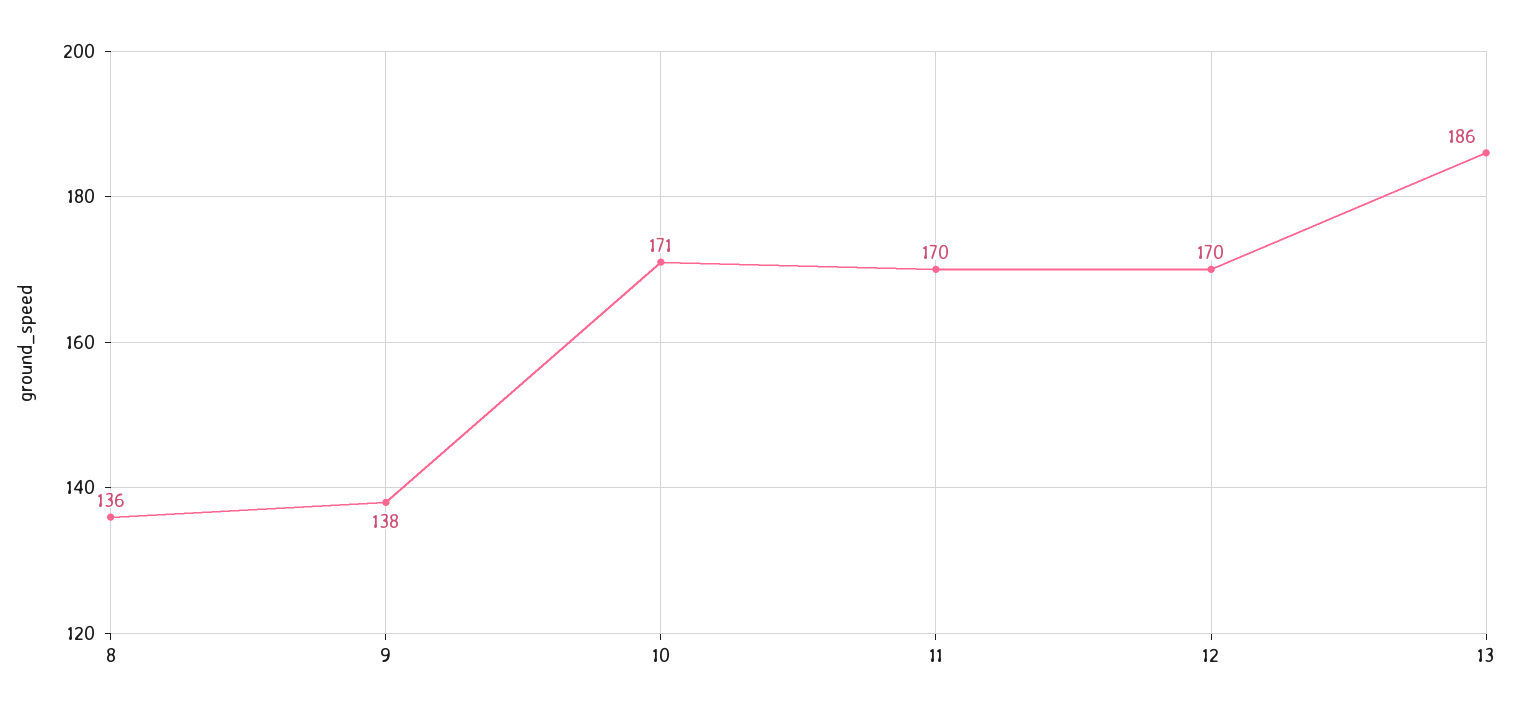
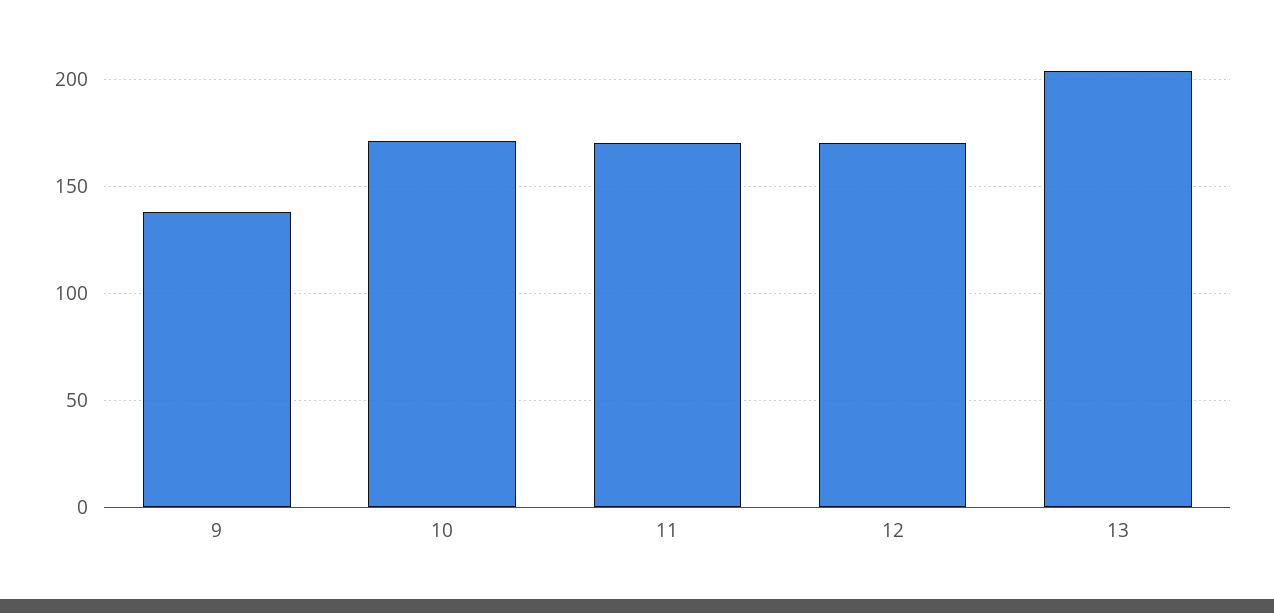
  {
-   "8": 136,
    "9": 138,
    "10": 171,
    "11": 170,
    "12": 170,
-   "13": 186
+   "13": 205
  }

